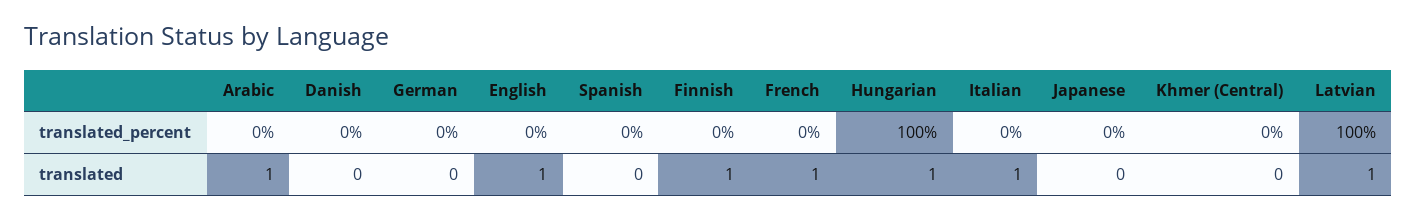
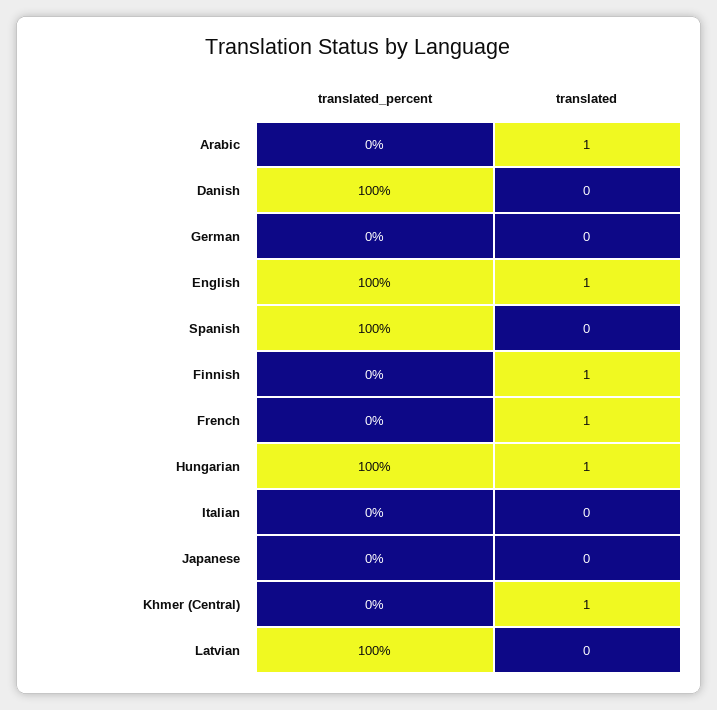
  {
    "Arabic": {
      "translated_percent": 0,
      "translated": 1
    },
    "Danish": {
-     "translated_percent": 0,
+     "translated_percent": 100,
      "translated": 0
    },
    "German": {
      "translated_percent": 0,
      "translated": 0
    },
    "English": {
-     "translated_percent": 0,
+     "translated_percent": 100,
      "translated": 1
    },
    "Spanish": {
-     "translated_percent": 0,
+     "translated_percent": 100,
      "translated": 0
    },
    "Finnish": {
      "translated_percent": 0,
      "translated": 1
    },
    "French": {
      "translated_percent": 0,
      "translated": 1
    },
    "Hungarian": {
      "translated_percent": 100,
      "translated": 1
    },
    "Italian": {
      "translated_percent": 0,
-     "translated": 1
+     "translated": 0
    },
    "Japanese": {
      "translated_percent": 0,
      "translated": 0
    },
    "Khmer (Central)": {
      "translated_percent": 0,
-     "translated": 0
+     "translated": 1
    },
    "Latvian": {
      "translated_percent": 100,
-     "translated": 1
+     "translated": 0
    }
  }

